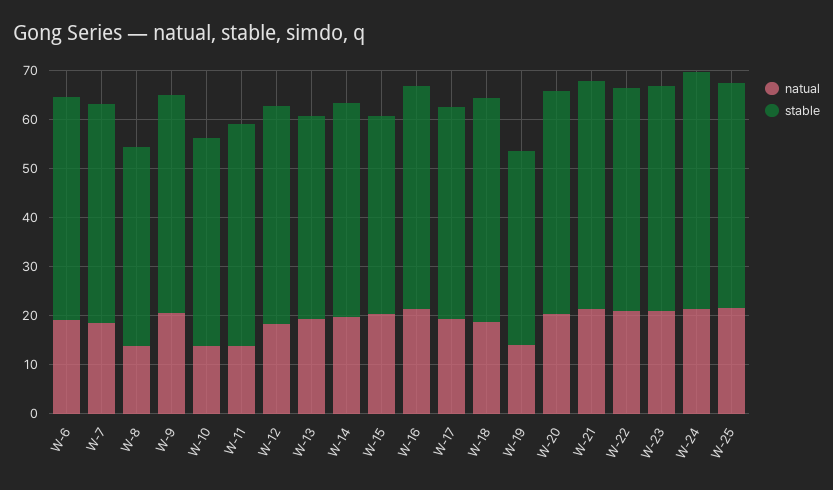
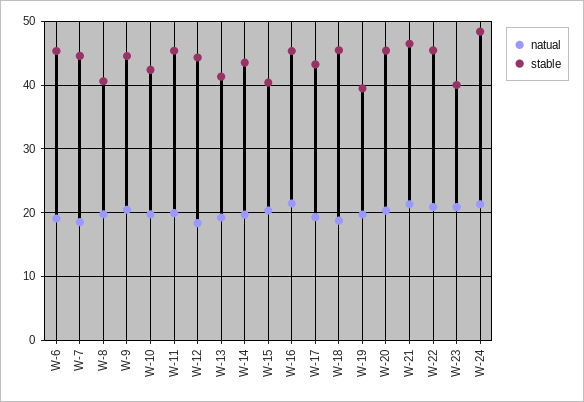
  {
    "natual": {
      "W-6": 19,
      "W-7": 19,
-     "W-8": 14,
+     "W-8": 20,
      "W-9": 20,
-     "W-10": 14,
+     "W-10": 20,
-     "W-11": 14,
+     "W-11": 20,
      "W-12": 18,
      "W-13": 19,
      "W-14": 20,
      "W-15": 20,
      "W-16": 21,
      "W-17": 19,
      "W-18": 19,
-     "W-19": 14,
+     "W-19": 20,
      "W-20": 20,
      "W-21": 21,
      "W-22": 21,
      "W-23": 21,
-     "W-24": 21,
+     "W-24": 21
-     "W-25": 22
    },
    "stable": {
      "W-6": 45,
      "W-7": 45,
      "W-8": 41,
      "W-9": 45,
      "W-10": 42,
      "W-11": 45,
      "W-12": 44,
      "W-13": 41,
      "W-14": 44,
      "W-15": 40,
      "W-16": 45,
      "W-17": 43,
      "W-18": 45,
      "W-19": 39,
      "W-20": 45,
      "W-21": 46,
      "W-22": 45,
-     "W-23": 46,
+     "W-23": 40,
-     "W-24": 48,
+     "W-24": 48
-     "W-25": 46
    }
  }

